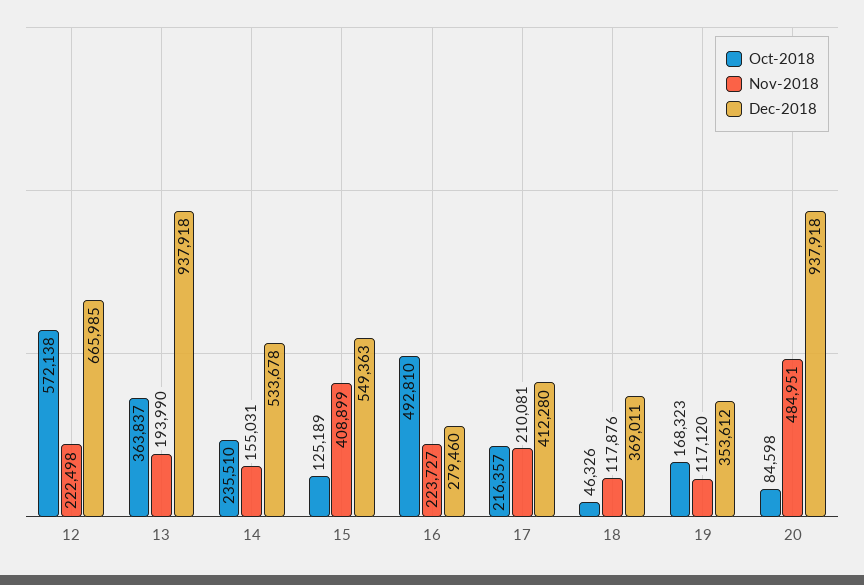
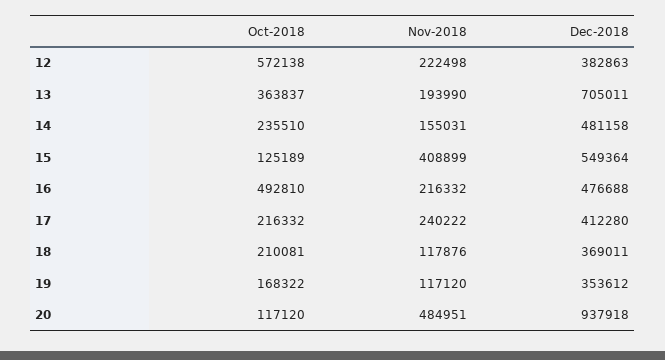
  {
    "Oct-2018": {
      "12": 572138,
      "13": 363837,
      "14": 235510,
      "15": 125189,
      "16": 492810,
-     "17": 216357,
+     "17": 216332,
-     "18": 46326,
+     "18": 210081,
-     "19": 168323,
+     "19": 168322,
-     "20": 84598
+     "20": 117120
    },
    "Nov-2018": {
      "12": 222498,
      "13": 193990,
      "14": 155031,
      "15": 408899,
-     "16": 223727,
+     "16": 216332,
-     "17": 210081,
+     "17": 240222,
      "18": 117876,
      "19": 117120,
      "20": 484951
    },
    "Dec-2018": {
-     "12": 665985,
+     "12": 382863,
-     "13": 937918,
+     "13": 705011,
-     "14": 533678,
+     "14": 481158,
-     "15": 549363,
+     "15": 549364,
-     "16": 279460,
+     "16": 476688,
      "17": 412280,
      "18": 369011,
      "19": 353612,
      "20": 937918
    }
  }

